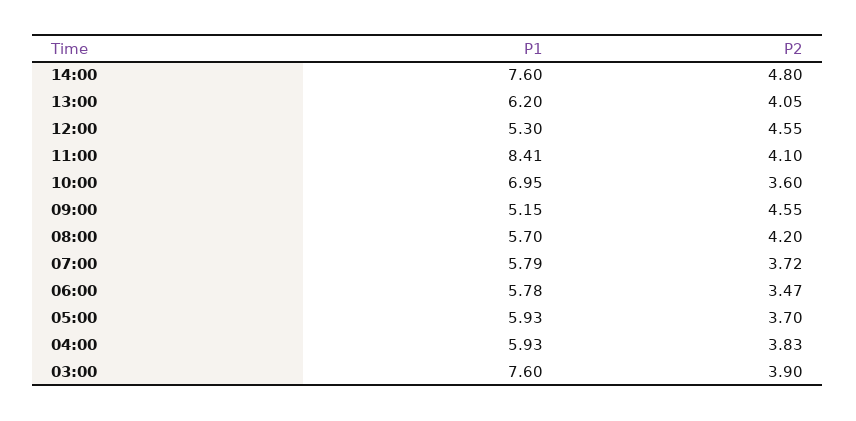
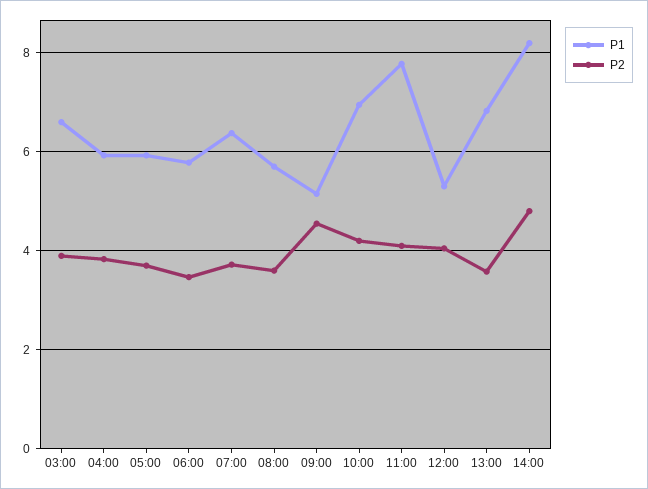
  {
    "P1": {
-     "14:00": 7.6,
+     "14:00": 8.2,
-     "13:00": 6.2,
+     "13:00": 6.8,
      "12:00": 5.3,
-     "11:00": 8.41,
+     "11:00": 7.8,
      "10:00": 6.95,
      "09:00": 5.15,
      "08:00": 5.7,
-     "07:00": 5.79,
+     "07:00": 6.4,
      "06:00": 5.78,
      "05:00": 5.93,
      "04:00": 5.93,
-     "03:00": 7.6
+     "03:00": 6.6
    },
    "P2": {
      "14:00": 4.8,
-     "13:00": 4.05,
+     "13:00": 3.6,
-     "12:00": 4.55,
+     "12:00": 4,
      "11:00": 4.1,
-     "10:00": 3.6,
+     "10:00": 4.2,
      "09:00": 4.55,
-     "08:00": 4.2,
+     "08:00": 3.6,
      "07:00": 3.72,
      "06:00": 3.47,
      "05:00": 3.7,
      "04:00": 3.83,
      "03:00": 3.9
    }
  }

